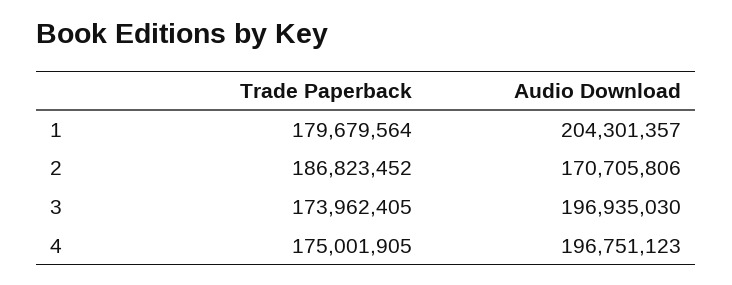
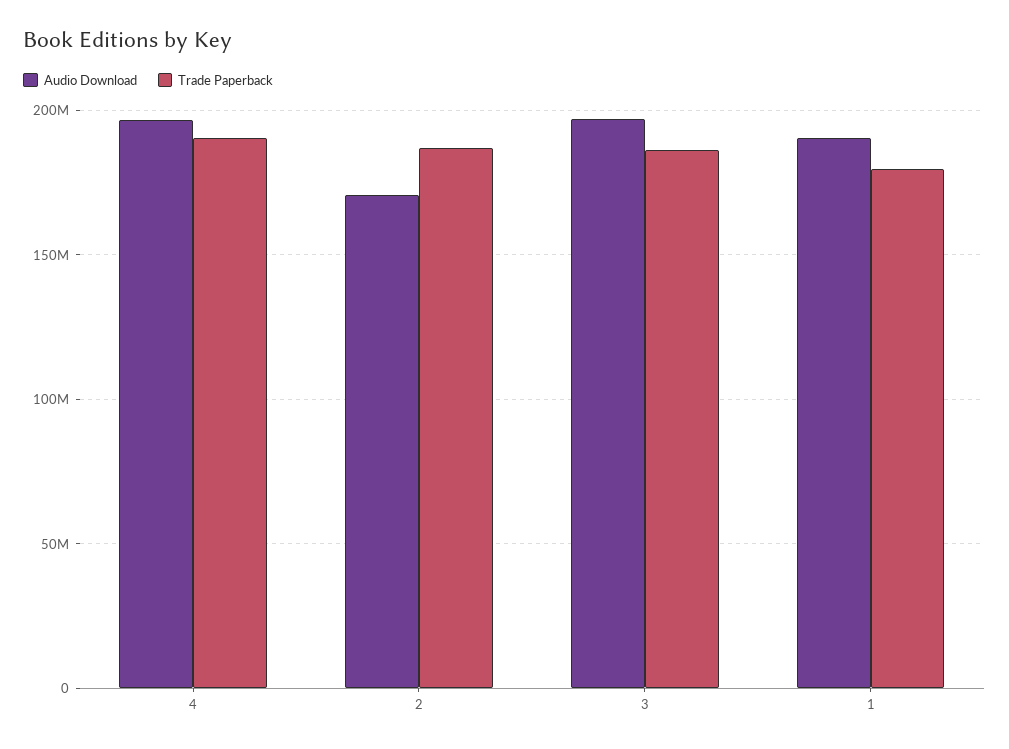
  {
    "Trade Paperback": {
      "1": 179679564,
      "2": 186823452,
-     "3": 173962405,
+     "3": 185000000,
-     "4": 175001905
+     "4": 190000000
    },
    "Audio Download": {
-     "1": 204301357,
+     "1": 190000000,
      "2": 170705806,
      "3": 196935030,
      "4": 196751123
    }
  }

